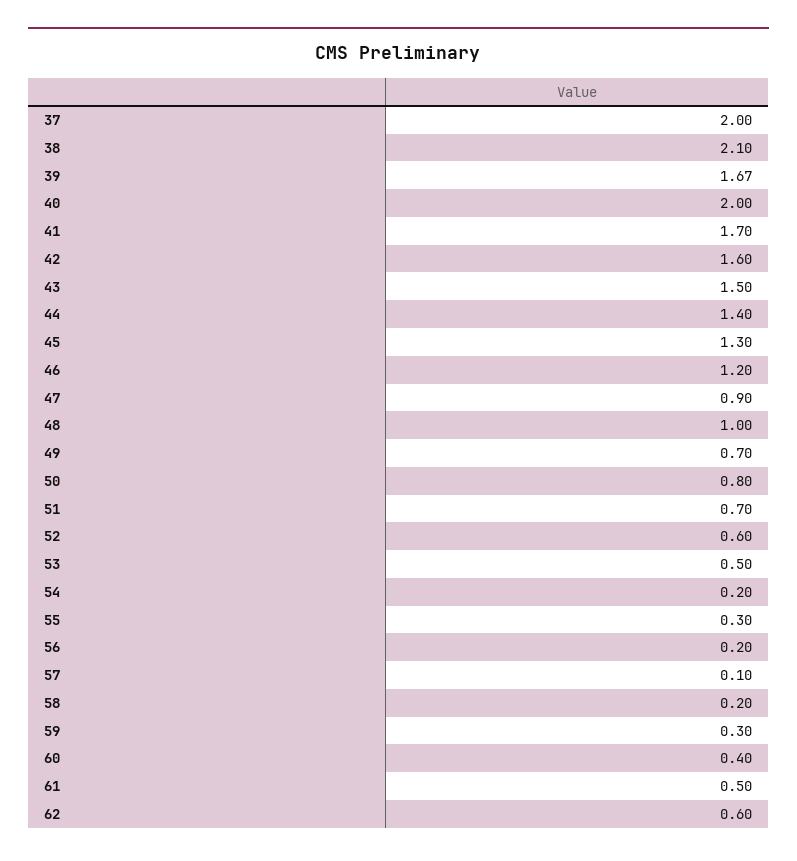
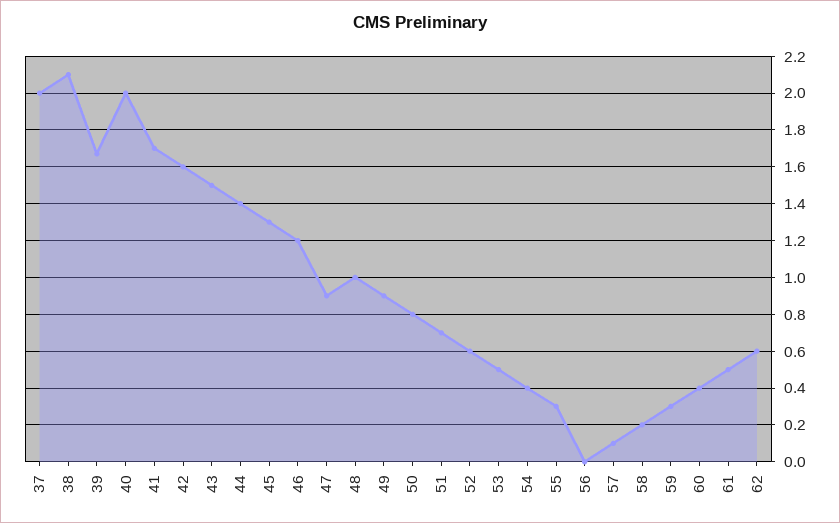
  {
    "37": 2,
    "38": 2.1,
    "39": 1.67,
    "40": 2,
    "41": 1.7,
    "42": 1.6,
    "43": 1.5,
    "44": 1.4,
    "45": 1.3,
    "46": 1.2,
    "47": 0.9,
    "48": 1,
-   "49": 0.7,
+   "49": 0.9,
    "50": 0.8,
    "51": 0.7,
    "52": 0.6,
    "53": 0.5,
-   "54": 0.2,
+   "54": 0.4,
    "55": 0.3,
-   "56": 0.2,
+   "56": 0,
    "57": 0.1,
    "58": 0.2,
    "59": 0.3,
    "60": 0.4,
    "61": 0.5,
    "62": 0.6
  }

